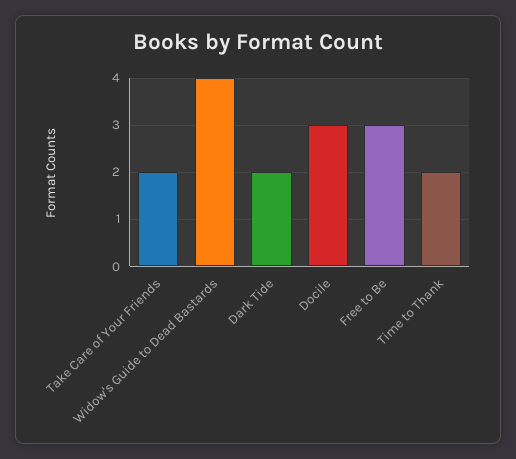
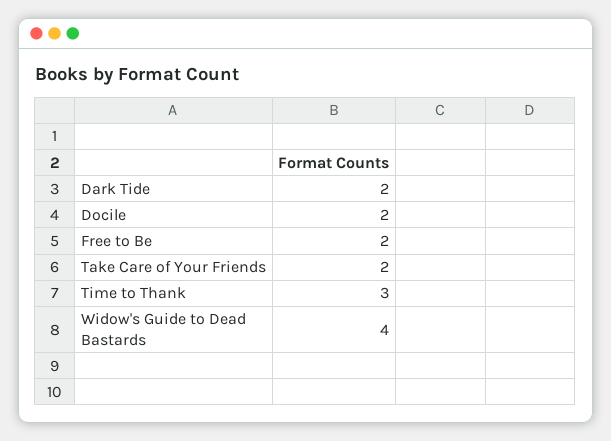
  {
    "Take Care of Your Friends": 2,
    "Widow's Guide to Dead Bastards": 4,
    "Dark Tide": 2,
-   "Docile": 3,
+   "Docile": 2,
-   "Free to Be": 3,
+   "Free to Be": 2,
-   "Time to Thank": 2
+   "Time to Thank": 3
  }

